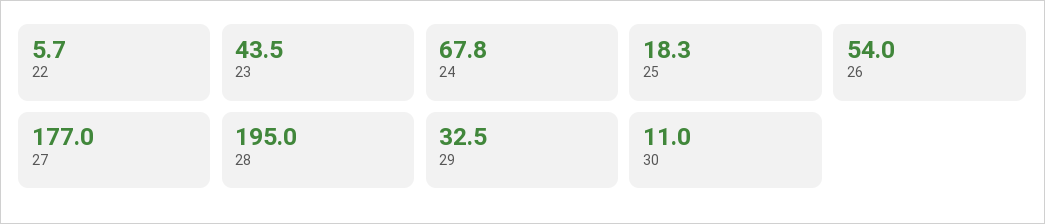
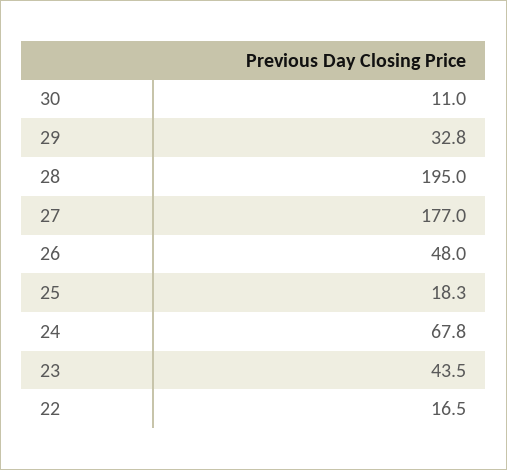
  {
-   "22": 5.7,
+   "22": 16.5,
    "23": 43.5,
    "24": 67.8,
    "25": 18.3,
-   "26": 54,
+   "26": 48,
    "27": 177,
    "28": 195,
-   "29": 32.5,
+   "29": 32.8,
    "30": 11
  }

